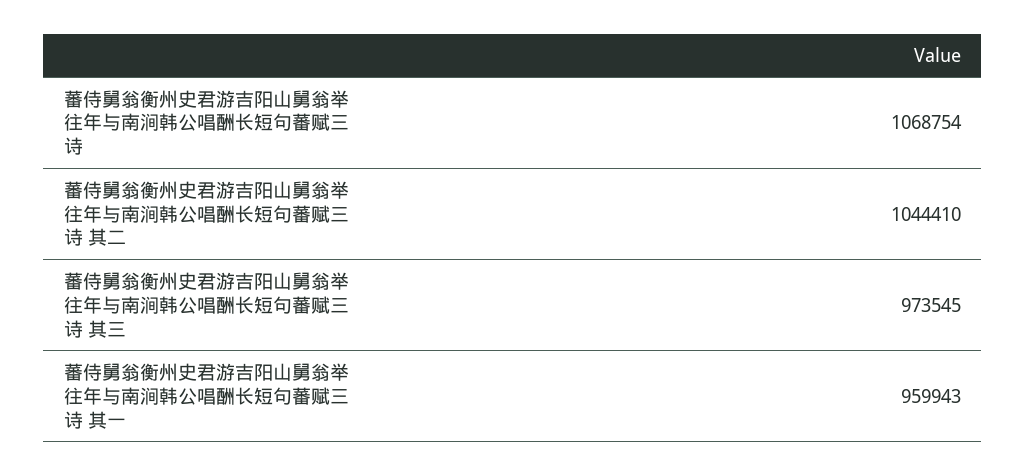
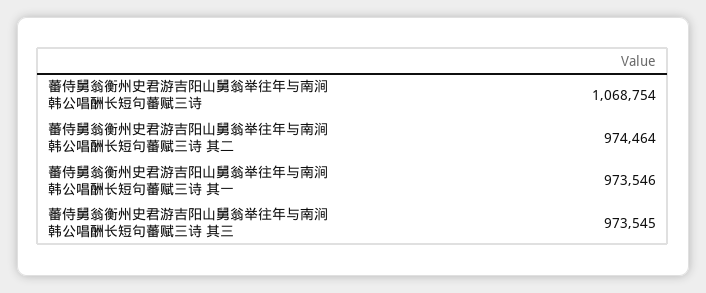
  {
    "蕃侍舅翁衡州史君游吉阳山舅翁举往年与南涧韩公唱酬长短句蕃赋三诗": 1068754,
-   "蕃侍舅翁衡州史君游吉阳山舅翁举往年与南涧韩公唱酬长短句蕃赋三诗 其二": 1044410,
+   "蕃侍舅翁衡州史君游吉阳山舅翁举往年与南涧韩公唱酬长短句蕃赋三诗 其二": 974464,
    "蕃侍舅翁衡州史君游吉阳山舅翁举往年与南涧韩公唱酬长短句蕃赋三诗 其三": 973545,
-   "蕃侍舅翁衡州史君游吉阳山舅翁举往年与南涧韩公唱酬长短句蕃赋三诗 其一": 959943
+   "蕃侍舅翁衡州史君游吉阳山舅翁举往年与南涧韩公唱酬长短句蕃赋三诗 其一": 973546
  }

